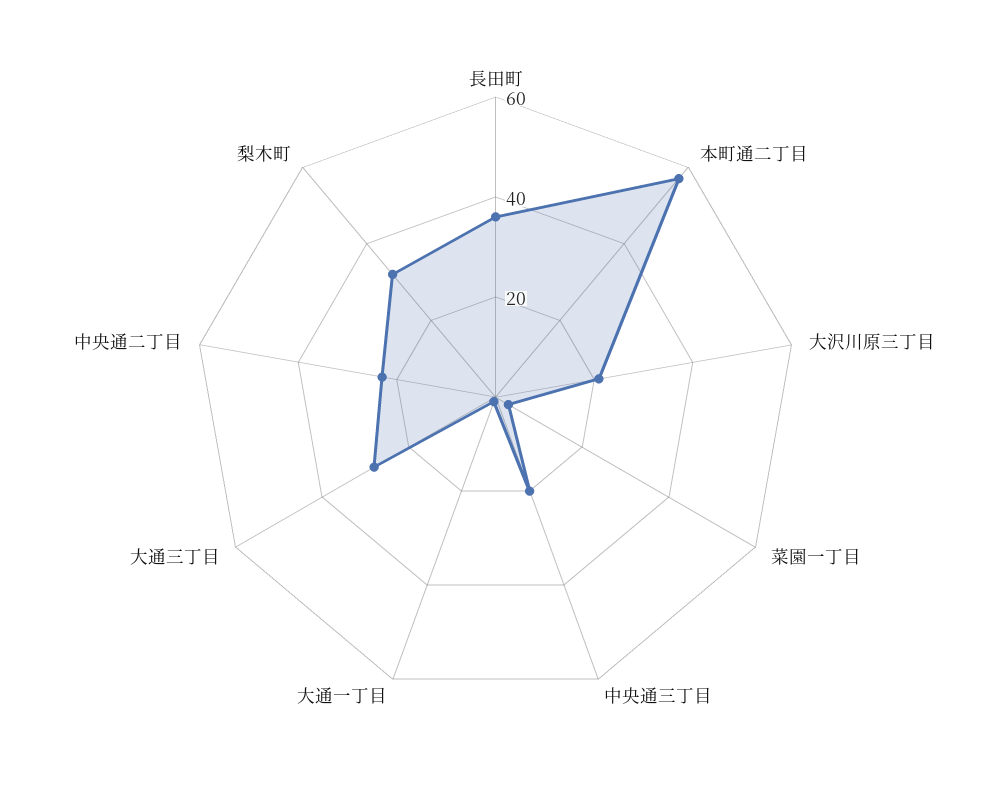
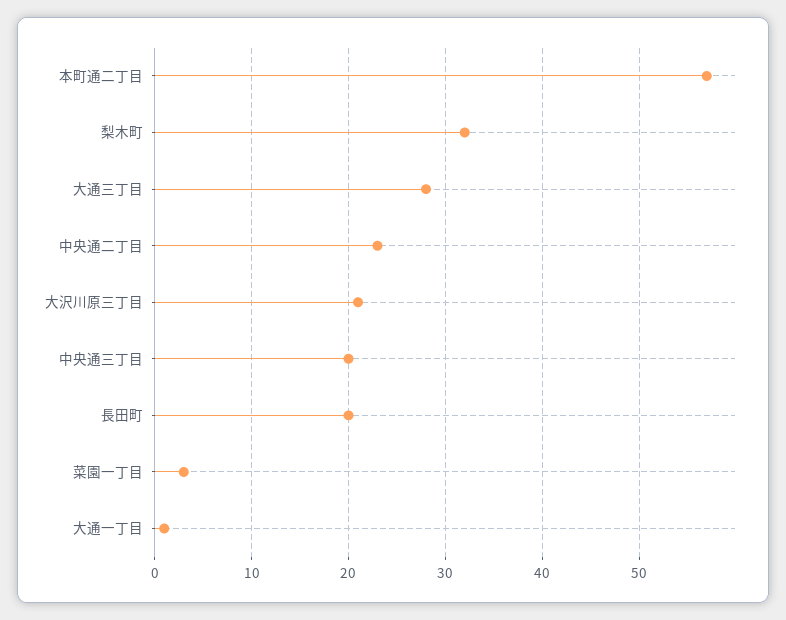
  {
-   "長田町": 35,
+   "長田町": 20,
    "本町通二丁目": 57,
    "大沢川原三丁目": 21,
    "菜園一丁目": 3,
    "中央通三丁目": 20,
    "大通一丁目": 1,
    "大通三丁目": 28,
    "中央通二丁目": 23,
    "梨木町": 32
  }

